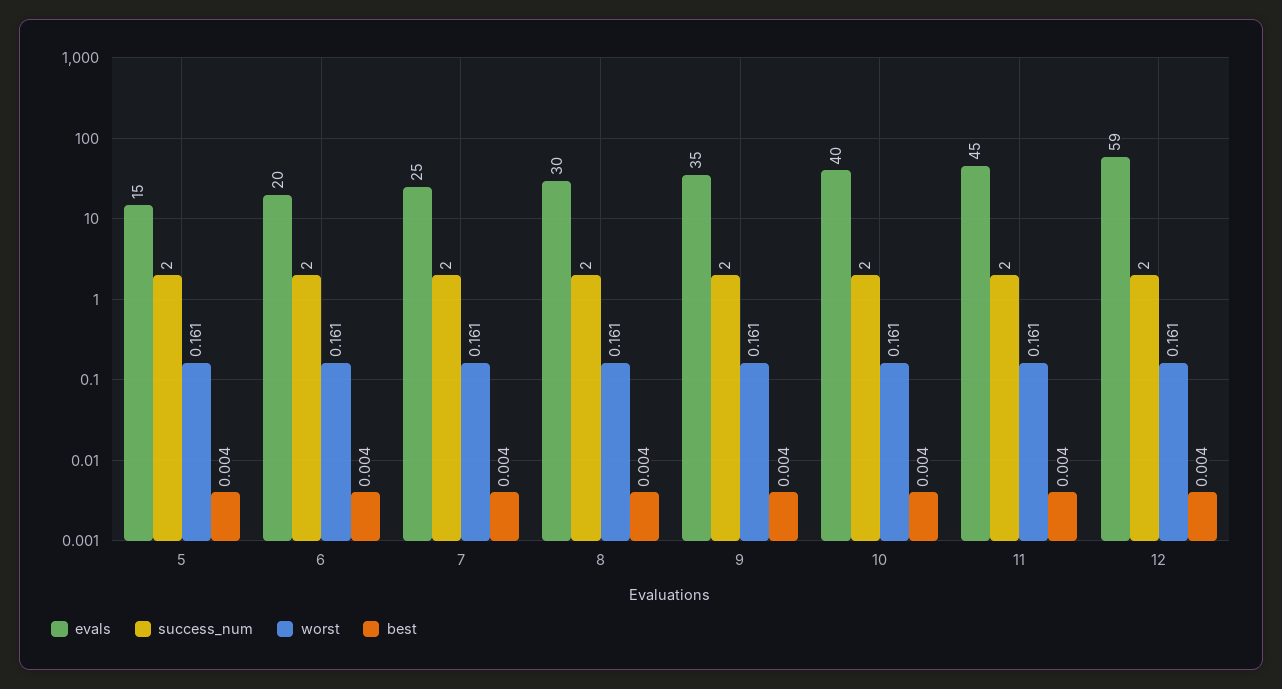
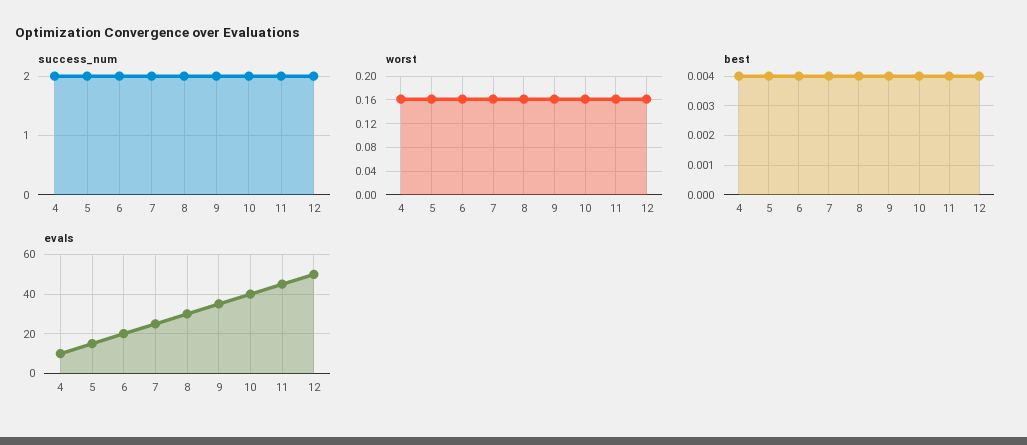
  {
    "evals": {
      "5": 15,
      "6": 20,
      "7": 25,
      "8": 30,
      "9": 35,
      "10": 40,
      "11": 45,
-     "12": 59
+     "12": 50,
+     "4": 10
    },
    "success_num": {
      "5": 2,
      "6": 2,
      "7": 2,
      "8": 2,
      "9": 2,
      "10": 2,
      "11": 2,
-     "12": 2
+     "12": 2,
+     "4": 2
    },
    "worst": {
      "5": 0.161,
      "6": 0.161,
      "7": 0.161,
      "8": 0.161,
      "9": 0.161,
      "10": 0.161,
      "11": 0.161,
-     "12": 0.161
+     "12": 0.161,
+     "4": 0.16
    },
    "best": {
      "5": 0.004,
      "6": 0.004,
      "7": 0.004,
      "8": 0.004,
      "9": 0.004,
      "10": 0.004,
      "11": 0.004,
-     "12": 0.004
+     "12": 0.004,
+     "4": 0.004
    }
  }

